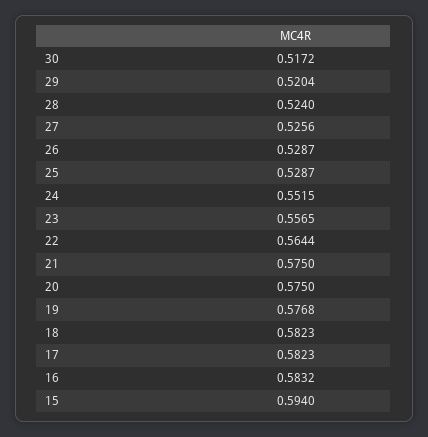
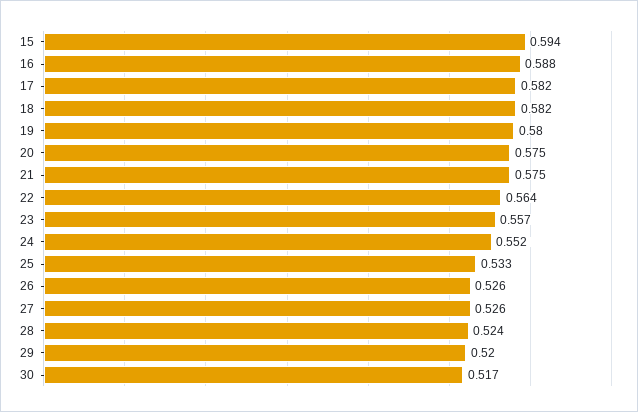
  {
    "30": 0.5172,
    "29": 0.5204,
    "28": 0.524,
    "27": 0.5256,
-   "26": 0.5287,
+   "26": 0.526,
-   "25": 0.5287,
+   "25": 0.533,
    "24": 0.5515,
    "23": 0.5565,
    "22": 0.5644,
    "21": 0.575,
    "20": 0.575,
-   "19": 0.5768,
+   "19": 0.58,
    "18": 0.5823,
    "17": 0.5823,
-   "16": 0.5832,
+   "16": 0.588,
    "15": 0.594
  }

